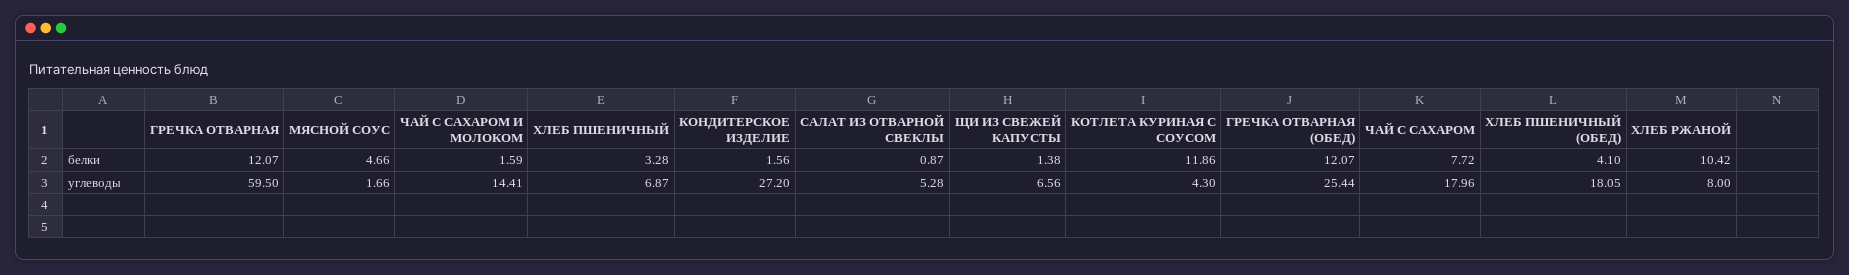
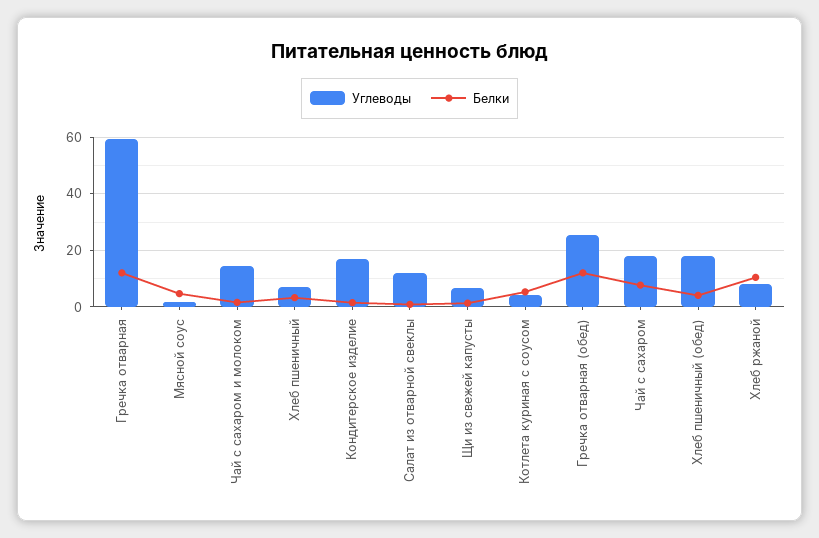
  {
    "белки": {
      "ГРЕЧКА ОТВАРНАЯ": 12.07,
      "МЯСНОЙ СОУС": 4.66,
      "ЧАЙ С САХАРОМ И МОЛОКОМ": 1.59,
      "ХЛЕБ ПШЕНИЧНЫЙ": 3.28,
      "КОНДИТЕРСКОЕ ИЗДЕЛИЕ": 1.56,
      "САЛАТ ИЗ ОТВАРНОЙ СВЕКЛЫ": 0.87,
      "ЩИ ИЗ СВЕЖЕЙ КАПУСТЫ": 1.38,
-     "КОТЛЕТА КУРИНАЯ С СОУСОМ": 11.86,
+     "КОТЛЕТА КУРИНАЯ С СОУСОМ": 5,
      "ГРЕЧКА ОТВАРНАЯ (ОБЕД)": 12.07,
      "ЧАЙ С САХАРОМ": 7.72,
      "ХЛЕБ ПШЕНИЧНЫЙ (ОБЕД)": 4.1,
      "ХЛЕБ РЖАНОЙ": 10.42
    },
    "углеводы": {
      "ГРЕЧКА ОТВАРНАЯ": 59.5,
      "МЯСНОЙ СОУС": 1.66,
      "ЧАЙ С САХАРОМ И МОЛОКОМ": 14.41,
      "ХЛЕБ ПШЕНИЧНЫЙ": 6.87,
-     "КОНДИТЕРСКОЕ ИЗДЕЛИЕ": 27.2,
+     "КОНДИТЕРСКОЕ ИЗДЕЛИЕ": 17.5,
-     "САЛАТ ИЗ ОТВАРНОЙ СВЕКЛЫ": 5.28,
+     "САЛАТ ИЗ ОТВАРНОЙ СВЕКЛЫ": 12.5,
      "ЩИ ИЗ СВЕЖЕЙ КАПУСТЫ": 6.56,
      "КОТЛЕТА КУРИНАЯ С СОУСОМ": 4.3,
      "ГРЕЧКА ОТВАРНАЯ (ОБЕД)": 25.44,
      "ЧАЙ С САХАРОМ": 17.96,
      "ХЛЕБ ПШЕНИЧНЫЙ (ОБЕД)": 18.05,
      "ХЛЕБ РЖАНОЙ": 8
    }
  }

